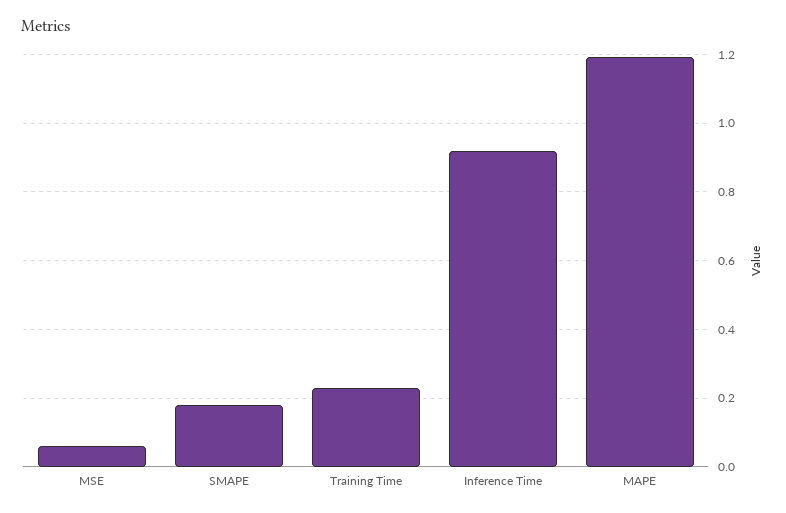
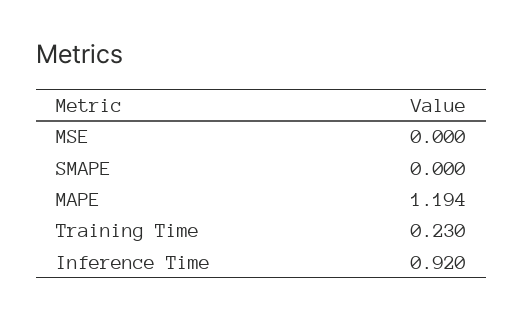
  {
-   "MSE": 0.06,
+   "MSE": 0,
-   "SMAPE": 0.18,
+   "SMAPE": 0,
    "Training Time": 0.23,
    "Inference Time": 0.92,
    "MAPE": 1.194
  }

